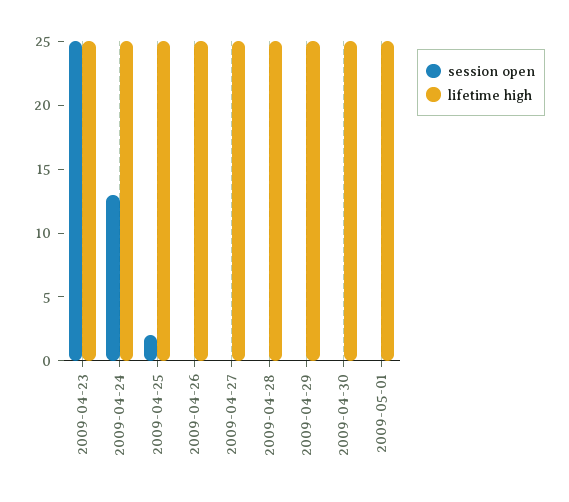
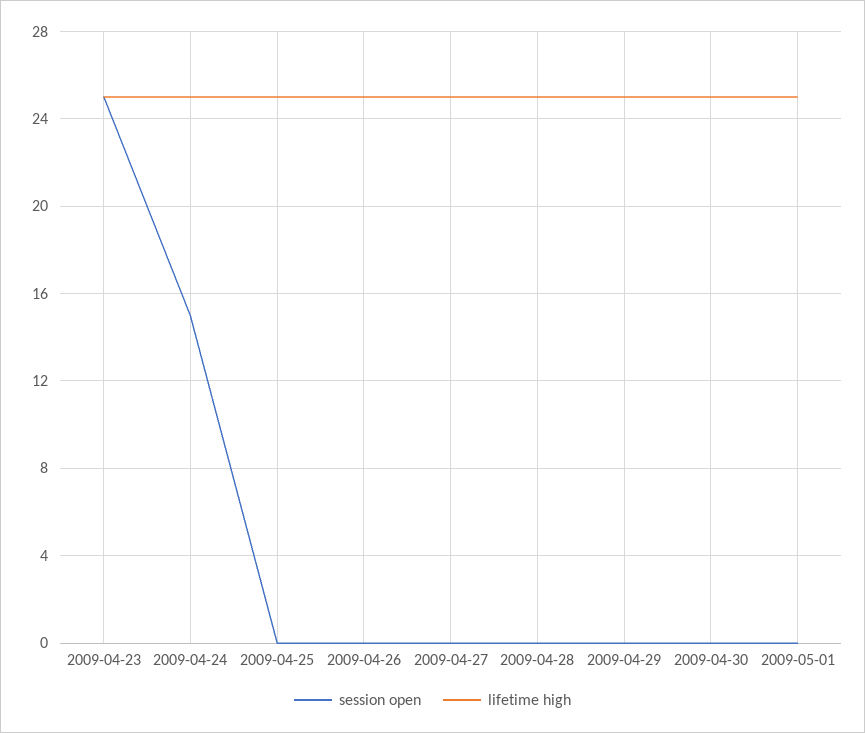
  {
    "session open": {
      "2009-04-23": 25,
-     "2009-04-24": 13,
+     "2009-04-24": 15,
-     "2009-04-25": 2,
+     "2009-04-25": 0,
      "2009-04-26": 0,
      "2009-04-27": 0,
      "2009-04-28": 0,
      "2009-04-29": 0,
      "2009-04-30": 0,
      "2009-05-01": 0
    },
    "lifetime high": {
      "2009-04-23": 25,
      "2009-04-24": 25,
      "2009-04-25": 25,
      "2009-04-26": 25,
      "2009-04-27": 25,
      "2009-04-28": 25,
      "2009-04-29": 25,
      "2009-04-30": 25,
      "2009-05-01": 25
    }
  }

